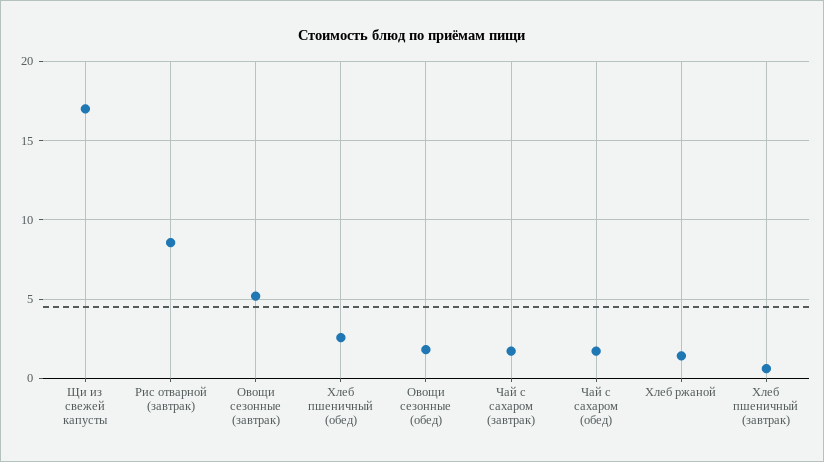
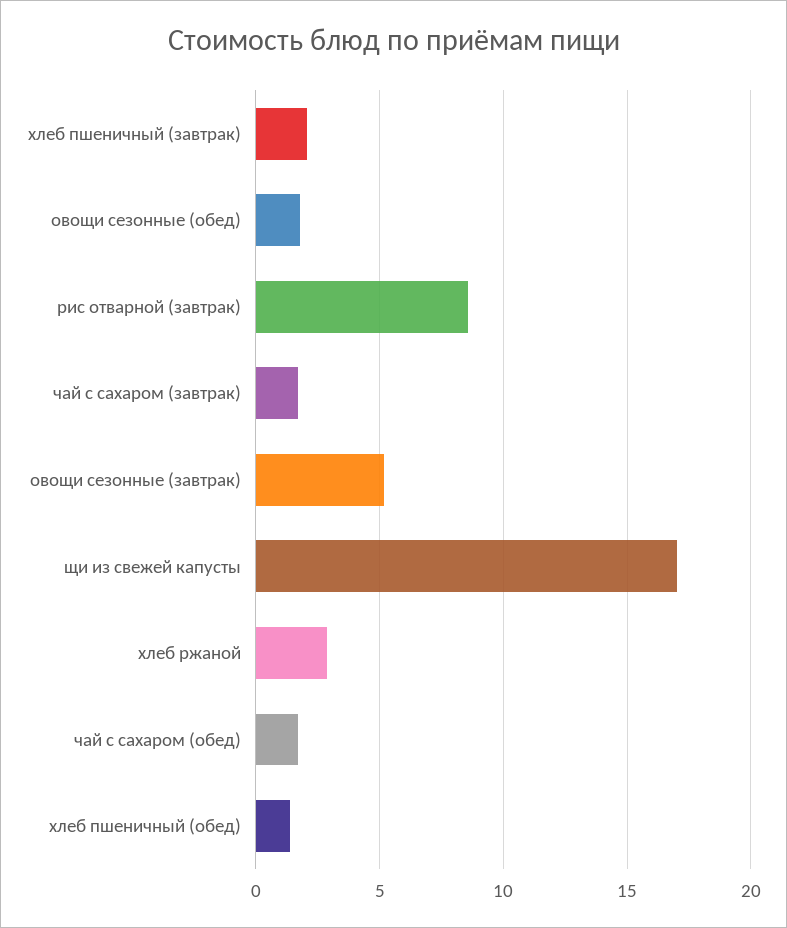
  {
    "Щи из свежей капусты": 17,
    "Рис отварной (завтрак)": 8.5,
    "Овощи сезонные (завтрак)": 5,
-   "Хлеб пшеничный (обед)": 2.5,
+   "Хлеб пшеничный (обед)": 1.5,
    "Овощи сезонные (обед)": 2,
    "Чай с сахаром (завтрак)": 1.5,
    "Чай с сахаром (обед)": 1.5,
-   "Хлеб ржаной": 1.5,
+   "Хлеб ржаной": 3,
-   "Хлеб пшеничный (завтрак)": 0.5
+   "Хлеб пшеничный (завтрак)": 2
  }

